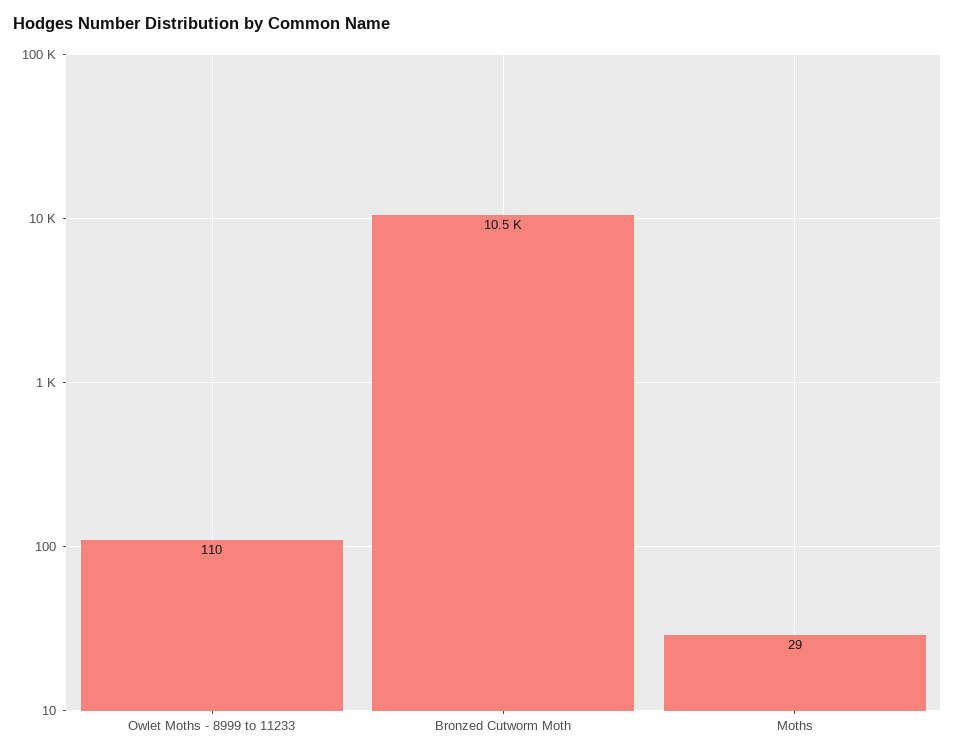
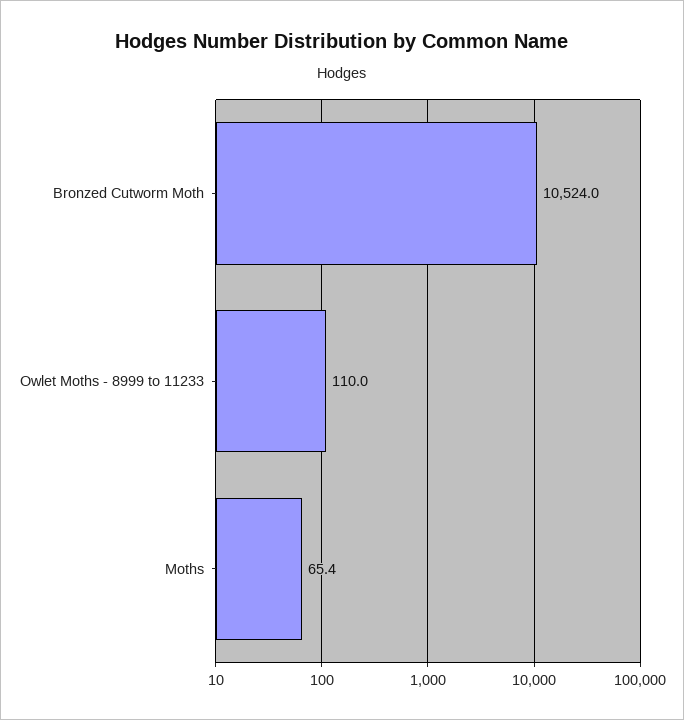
  {
    "Owlet Moths - 8999 to 11233": 110,
    "Bronzed Cutworm Moth": 10524,
-   "Moths": 29
+   "Moths": 65.4
  }

